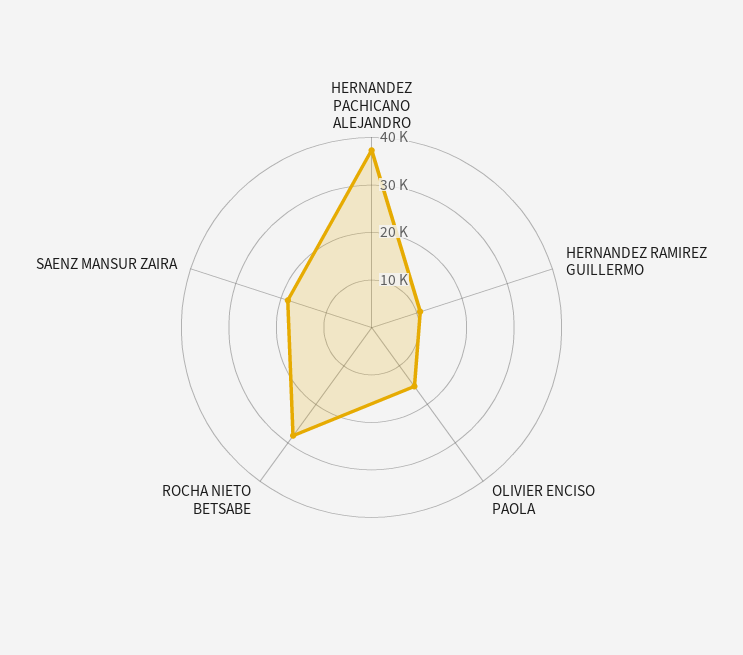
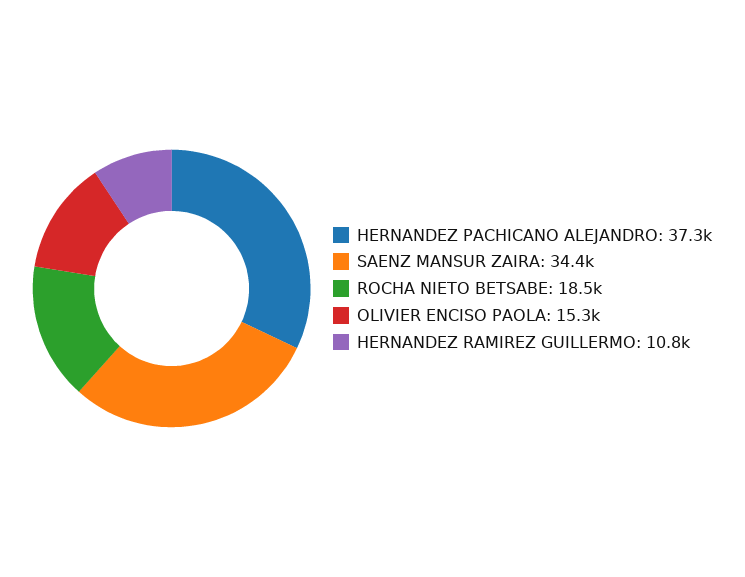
  {
    "HERNANDEZ PACHICANO ALEJANDRO": 37300,
    "HERNANDEZ RAMIREZ GUILLERMO": 10800,
    "OLIVIER ENCISO PAOLA": 15300,
-   "ROCHA NIETO BETSABE": 28000,
+   "ROCHA NIETO BETSABE": 18500,
-   "SAENZ MANSUR ZAIRA": 18000
+   "SAENZ MANSUR ZAIRA": 34400
  }

